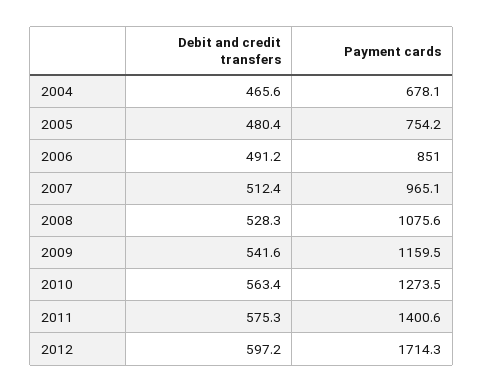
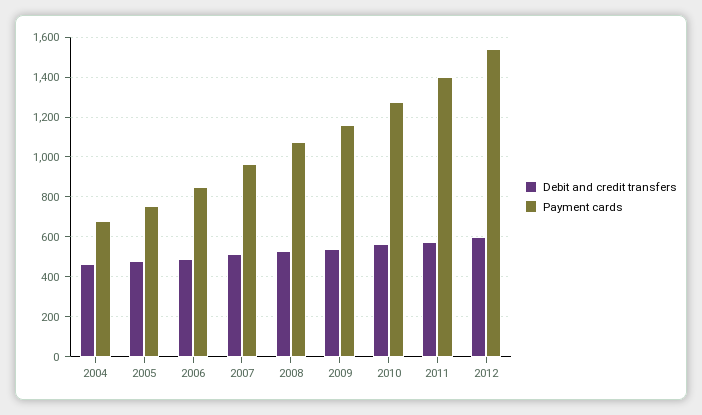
  {
    "Debit and credit transfers": {
      "2004": 465.6,
      "2005": 480.4,
      "2006": 491.2,
      "2007": 512.4,
      "2008": 528.3,
      "2009": 541.6,
      "2010": 563.4,
      "2011": 575.3,
      "2012": 597.2
    },
    "Payment cards": {
      "2004": 678.1,
      "2005": 754.2,
      "2006": 851,
      "2007": 965.1,
      "2008": 1075.6,
      "2009": 1159.5,
      "2010": 1273.5,
      "2011": 1400.6,
-     "2012": 1714.3
+     "2012": 1550
    }
  }

